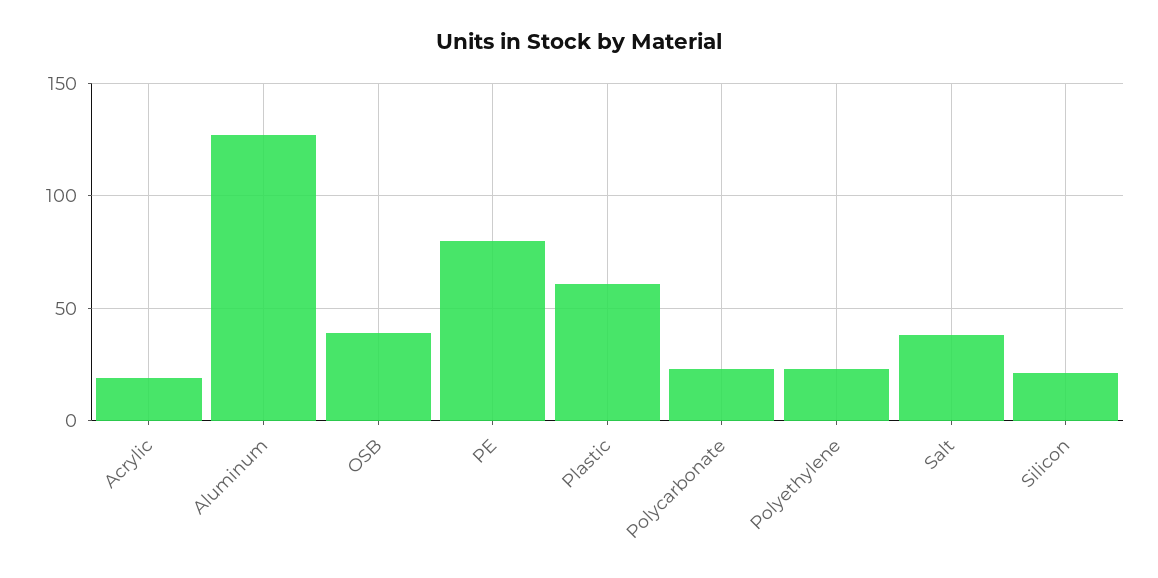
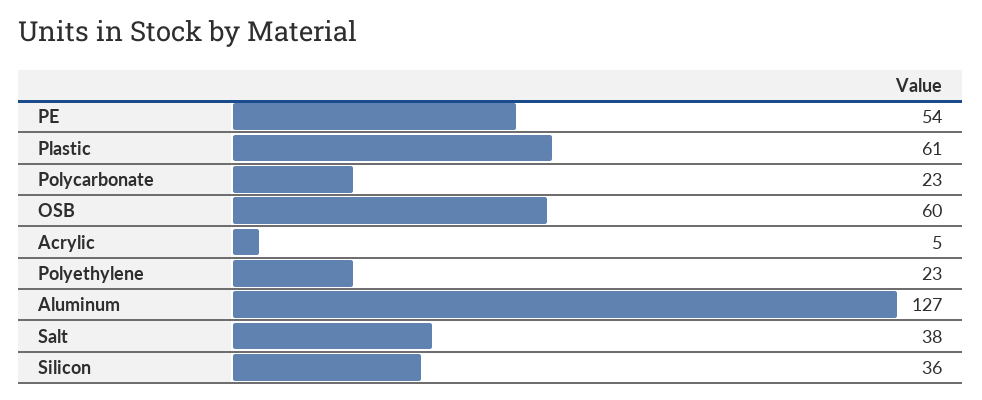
  {
-   "Acrylic": 20,
+   "Acrylic": 5,
    "Aluminum": 127,
-   "OSB": 40,
+   "OSB": 60,
-   "PE": 80,
+   "PE": 54,
    "Plastic": 61,
    "Polycarbonate": 23,
    "Polyethylene": 23,
    "Salt": 38,
-   "Silicon": 20
+   "Silicon": 36
  }

